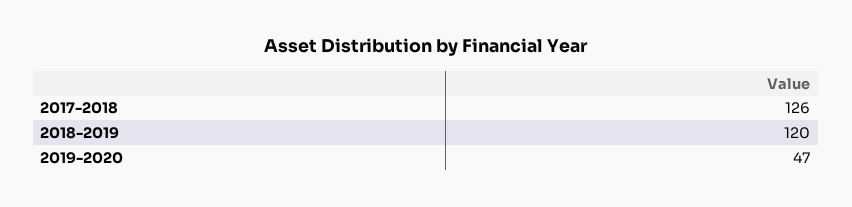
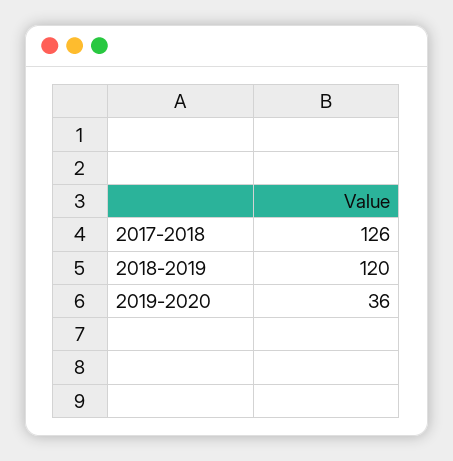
  {
    "2017-2018": 126,
    "2018-2019": 120,
-   "2019-2020": 47
+   "2019-2020": 36
  }

